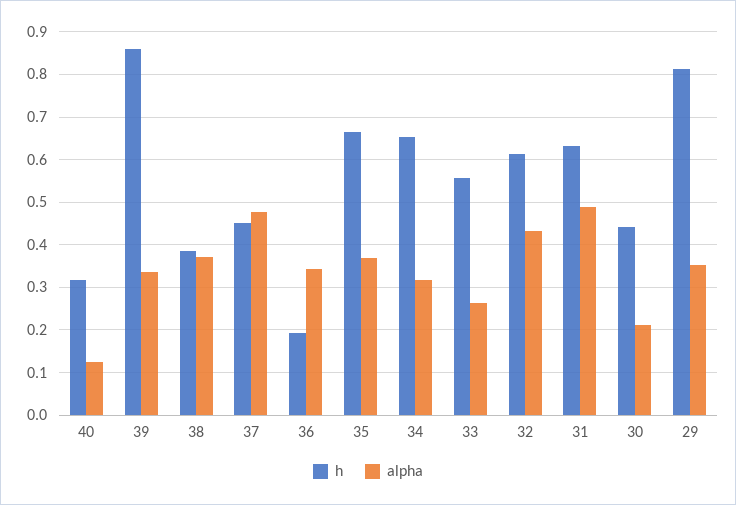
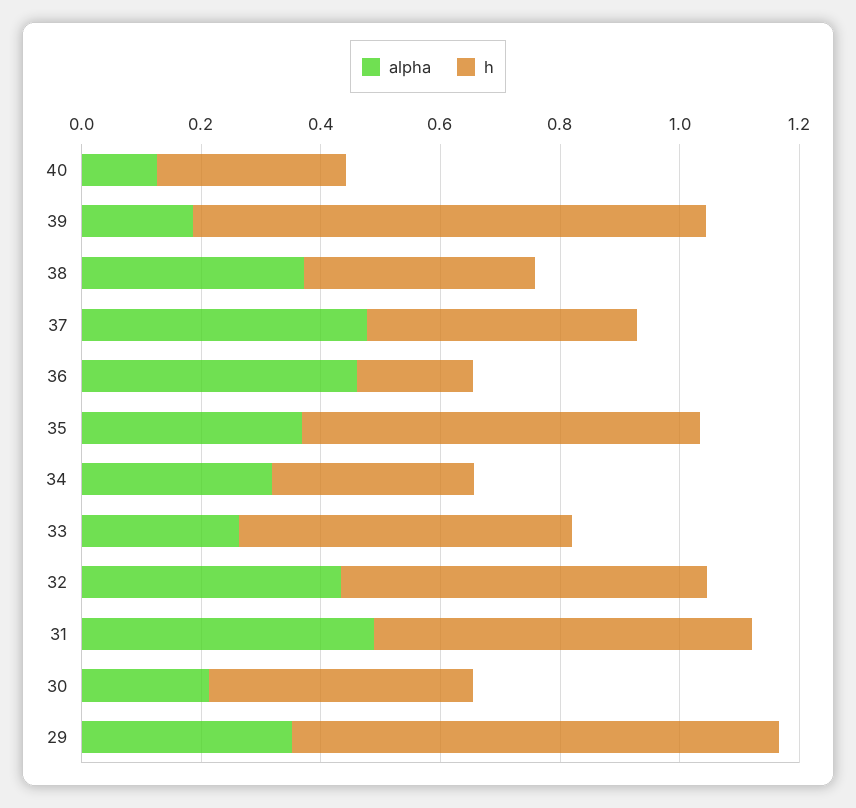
  {
    "h": {
      "40": 0.32,
      "39": 0.86,
      "38": 0.38,
      "37": 0.46,
      "36": 0.2,
      "35": 0.66,
-     "34": 0.66,
+     "34": 0.35,
      "33": 0.56,
      "32": 0.62,
      "31": 0.64,
      "30": 0.44,
      "29": 0.82
    },
    "alpha": {
      "40": 0.12,
-     "39": 0.34,
+     "39": 0.2,
      "38": 0.38,
      "37": 0.48,
-     "36": 0.34,
+     "36": 0.45,
      "35": 0.36,
      "34": 0.32,
      "33": 0.26,
      "32": 0.44,
      "31": 0.48,
      "30": 0.22,
      "29": 0.36
    }
  }

